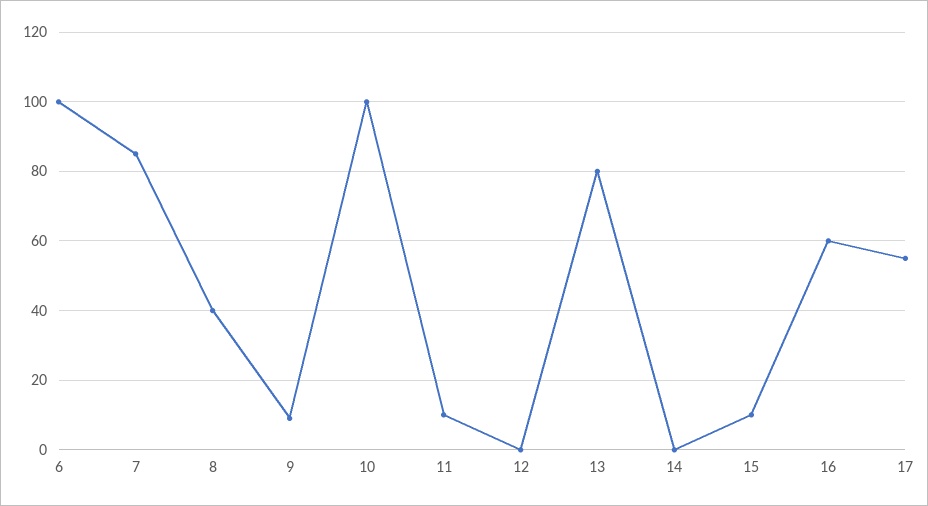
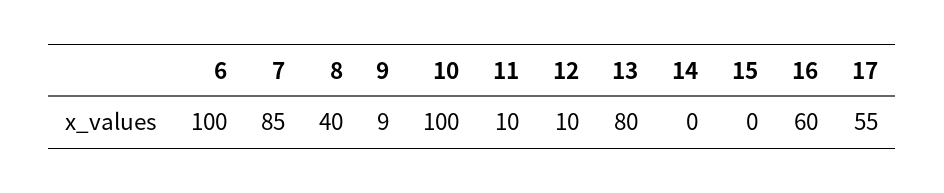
  {
    "6": 100,
    "7": 85,
    "8": 40,
    "9": 9,
    "10": 100,
    "11": 10,
-   "12": 0,
+   "12": 10,
    "13": 80,
    "14": 0,
-   "15": 10,
+   "15": 0,
    "16": 60,
    "17": 55
  }

